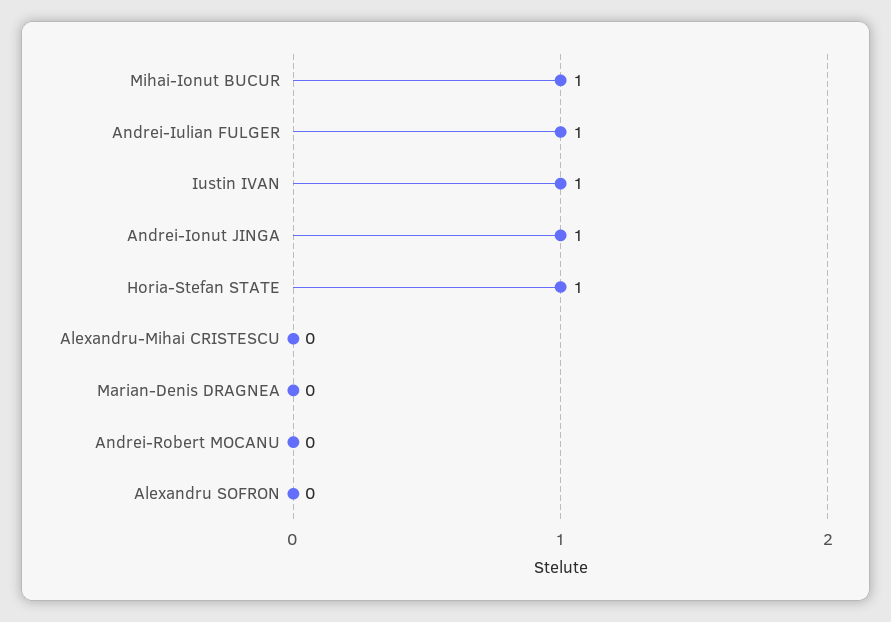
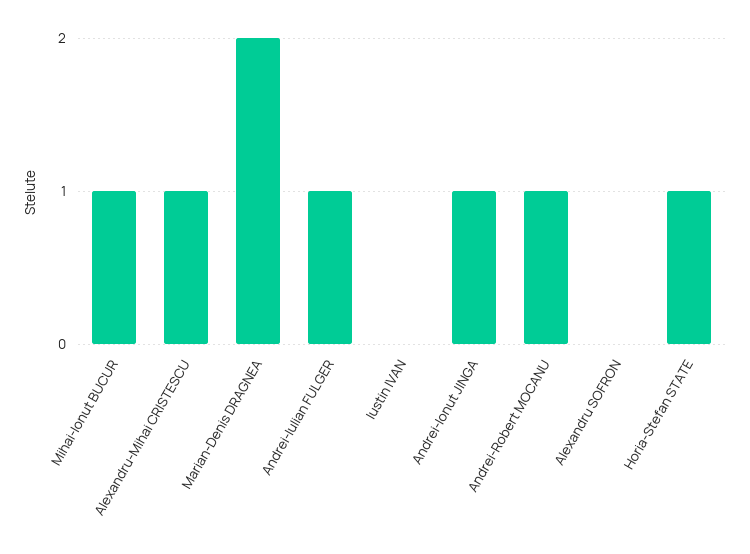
  {
    "Mihai-Ionut BUCUR": 1,
    "Andrei-Iulian FULGER": 1,
-   "Iustin IVAN": 1,
+   "Iustin IVAN": 0,
    "Andrei-Ionut JINGA": 1,
    "Horia-Stefan STATE": 1,
-   "Alexandru-Mihai CRISTESCU": 0,
+   "Alexandru-Mihai CRISTESCU": 1,
-   "Marian-Denis DRAGNEA": 0,
+   "Marian-Denis DRAGNEA": 2,
-   "Andrei-Robert MOCANU": 0,
+   "Andrei-Robert MOCANU": 1,
    "Alexandru SOFRON": 0
  }

